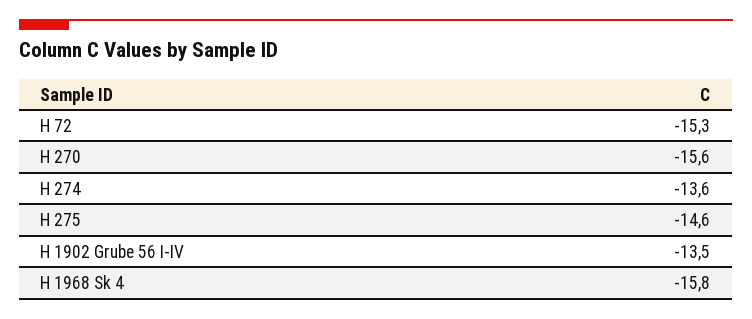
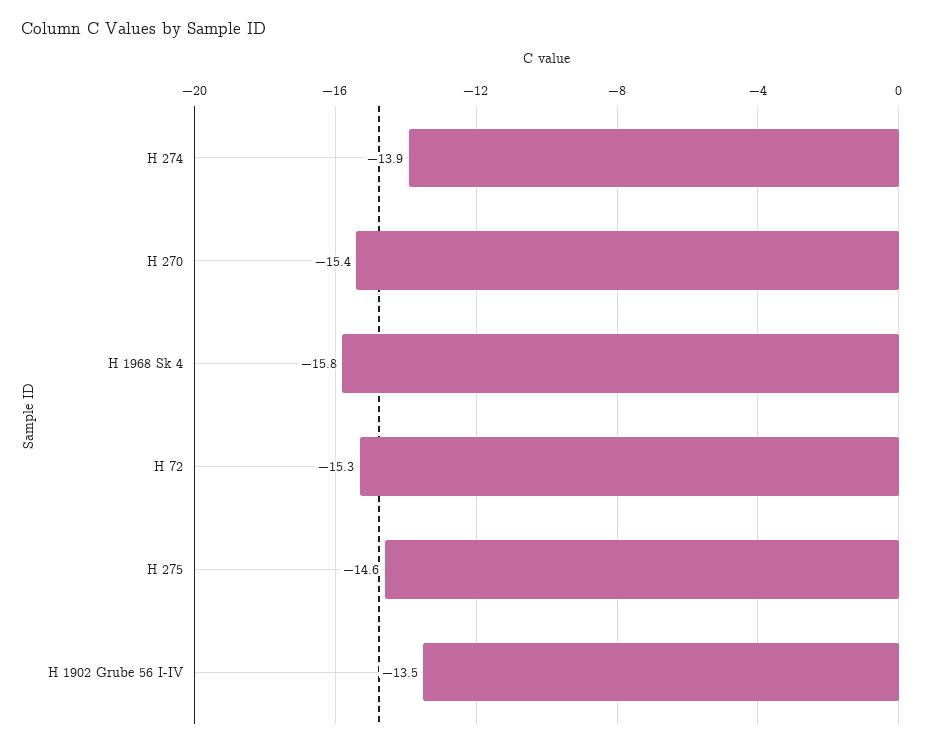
  {
    "H 72": -15.3,
-   "H 270": -15.6,
+   "H 270": -15.4,
-   "H 274": -13.6,
+   "H 274": -13.9,
    "H 275": -14.6,
    "H 1902 Grube 56 I-IV": -13.5,
    "H 1968 Sk 4": -15.8
  }

